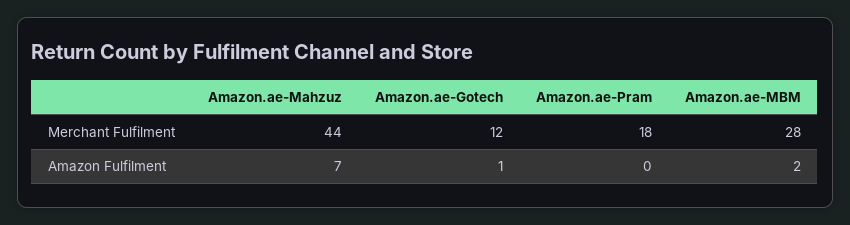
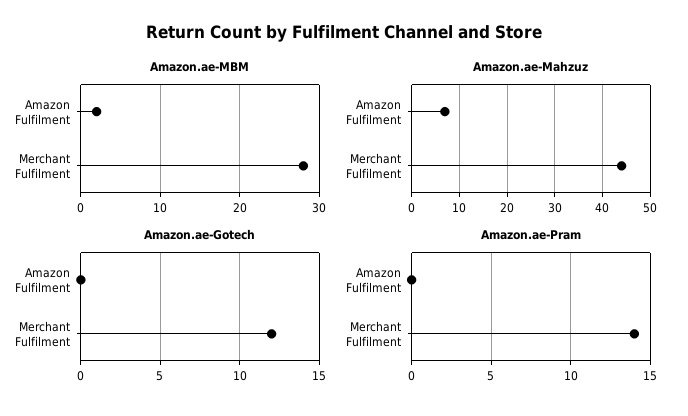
  {
    "Amazon.ae-Mahzuz": {
      "Merchant Fulfilment": 44,
      "Amazon Fulfilment": 7
    },
    "Amazon.ae-Gotech": {
      "Merchant Fulfilment": 12,
-     "Amazon Fulfilment": 1
+     "Amazon Fulfilment": 0
    },
    "Amazon.ae-Pram": {
-     "Merchant Fulfilment": 18,
+     "Merchant Fulfilment": 14,
      "Amazon Fulfilment": 0
    },
    "Amazon.ae-MBM": {
      "Merchant Fulfilment": 28,
      "Amazon Fulfilment": 2
    }
  }

